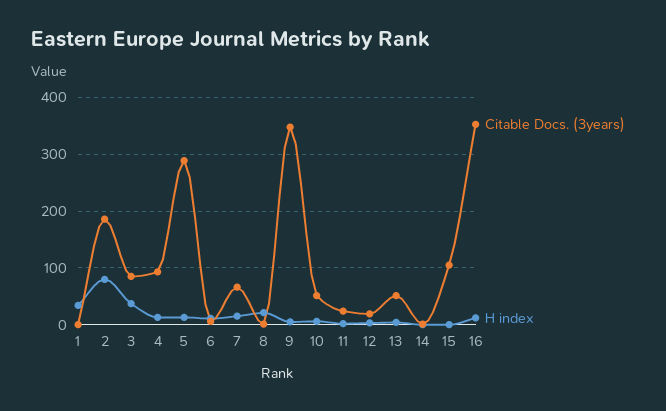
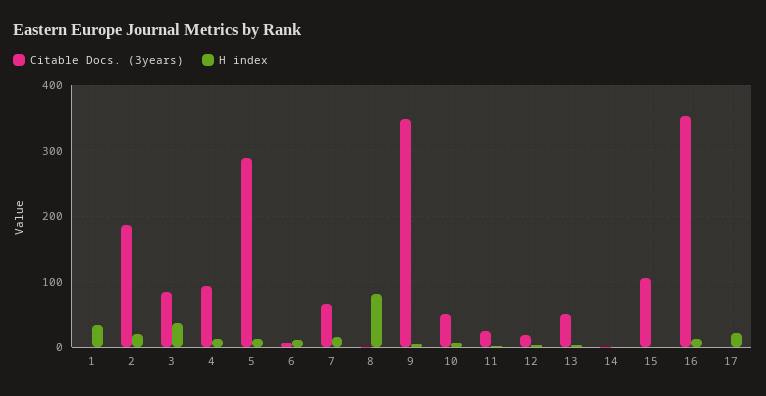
  {
    "Citable Docs. (3years)": {
      "1": 0,
      "2": 190,
      "3": 90,
      "4": 90,
      "5": 290,
      "6": 10,
      "7": 70,
      "8": 0,
      "9": 350,
      "10": 50,
      "11": 20,
      "12": 20,
      "13": 50,
      "14": 0,
      "15": 110,
-     "16": 350
+     "16": 350,
+     "17": 0
    },
    "H index": {
      "1": 30,
-     "2": 80,
+     "2": 20,
      "3": 40,
      "4": 10,
      "5": 10,
      "6": 10,
      "7": 20,
-     "8": 20,
+     "8": 80,
      "9": 10,
      "10": 10,
      "11": 0,
      "12": 0,
      "13": 0,
      "14": 0,
      "15": 0,
-     "16": 10
+     "16": 10,
+     "17": 20
    }
  }

